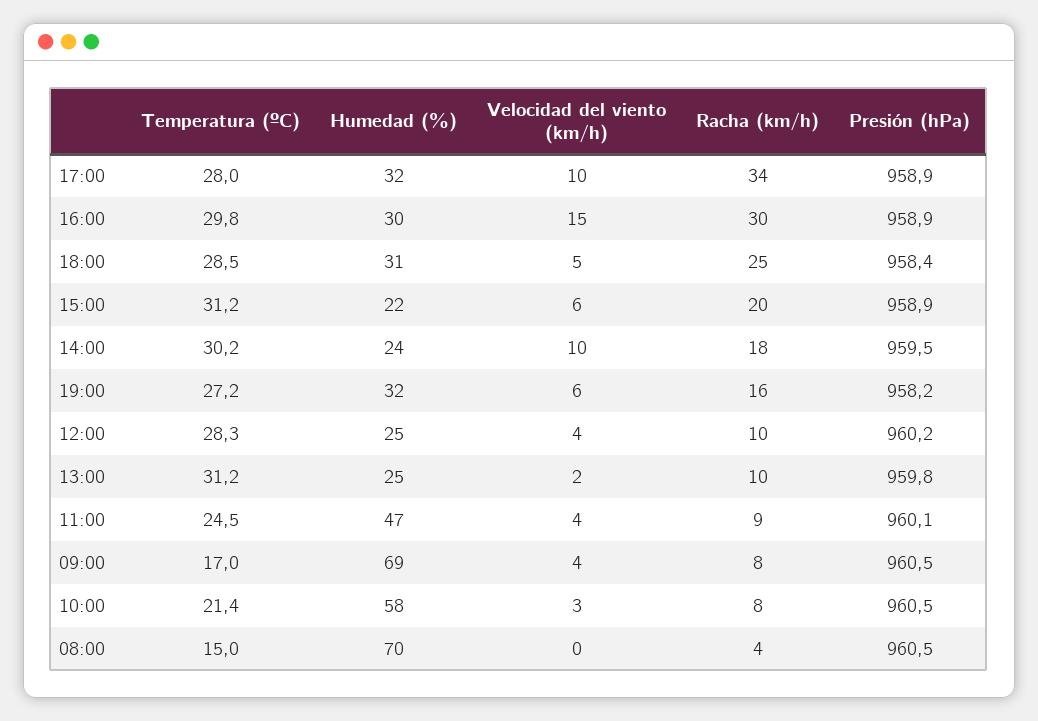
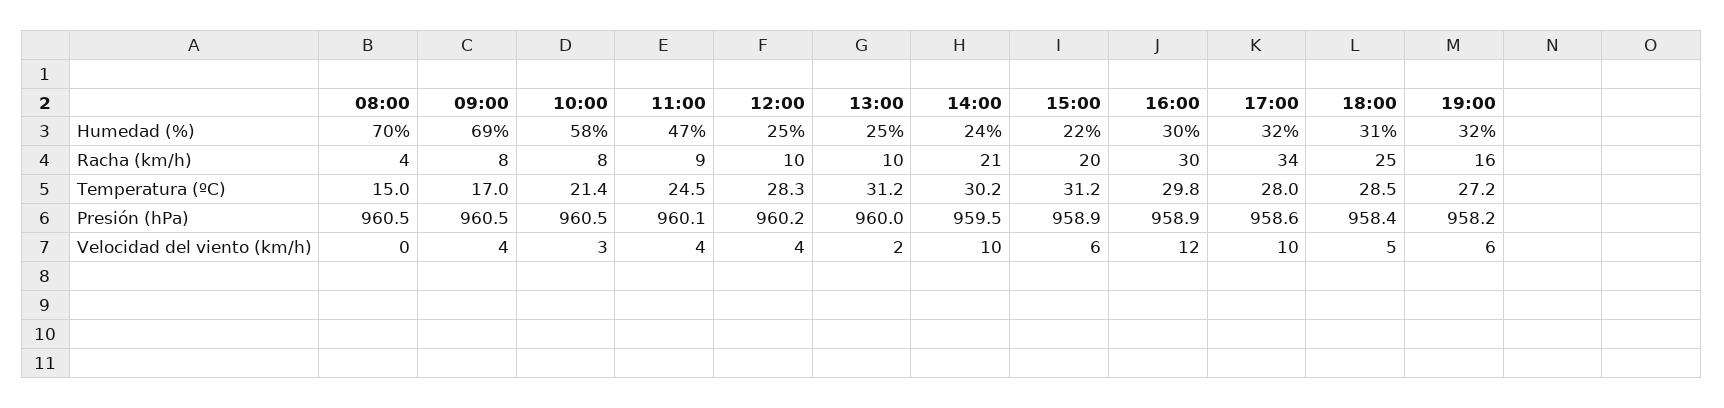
  {
    "Temperatura (ºC)": {
      "17:00": 28,
      "16:00": 29.8,
      "18:00": 28.5,
      "15:00": 31.2,
      "14:00": 30.2,
      "19:00": 27.2,
      "12:00": 28.3,
      "13:00": 31.2,
      "11:00": 24.5,
      "09:00": 17,
      "10:00": 21.4,
      "08:00": 15
    },
    "Humedad (%)": {
      "17:00": 32,
      "16:00": 30,
      "18:00": 31,
      "15:00": 22,
      "14:00": 24,
      "19:00": 32,
      "12:00": 25,
      "13:00": 25,
      "11:00": 47,
      "09:00": 69,
      "10:00": 58,
      "08:00": 70
    },
    "Velocidad del viento (km/h)": {
      "17:00": 10,
-     "16:00": 15,
+     "16:00": 12,
      "18:00": 5,
      "15:00": 6,
      "14:00": 10,
      "19:00": 6,
      "12:00": 4,
      "13:00": 2,
      "11:00": 4,
      "09:00": 4,
      "10:00": 3,
      "08:00": 0
    },
    "Racha (km/h)": {
      "17:00": 34,
      "16:00": 30,
      "18:00": 25,
      "15:00": 20,
-     "14:00": 18,
+     "14:00": 21,
      "19:00": 16,
      "12:00": 10,
      "13:00": 10,
      "11:00": 9,
      "09:00": 8,
      "10:00": 8,
      "08:00": 4
    },
    "Presión (hPa)": {
-     "17:00": 958.9,
+     "17:00": 958.6,
      "16:00": 958.9,
      "18:00": 958.4,
      "15:00": 958.9,
      "14:00": 959.5,
      "19:00": 958.2,
      "12:00": 960.2,
-     "13:00": 959.8,
+     "13:00": 960,
      "11:00": 960.1,
      "09:00": 960.5,
      "10:00": 960.5,
      "08:00": 960.5
    }
  }

